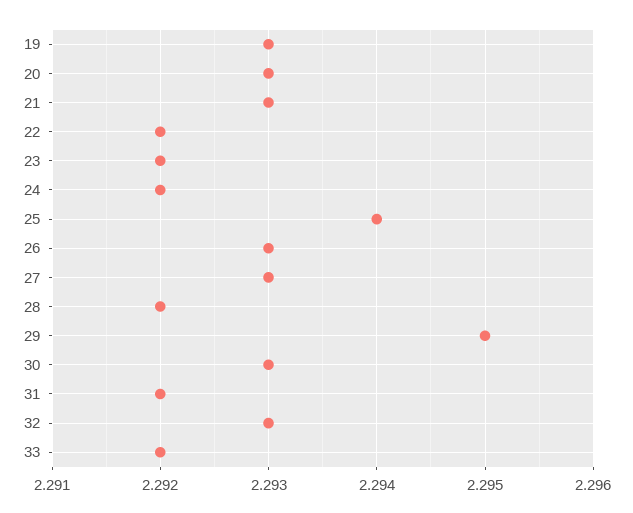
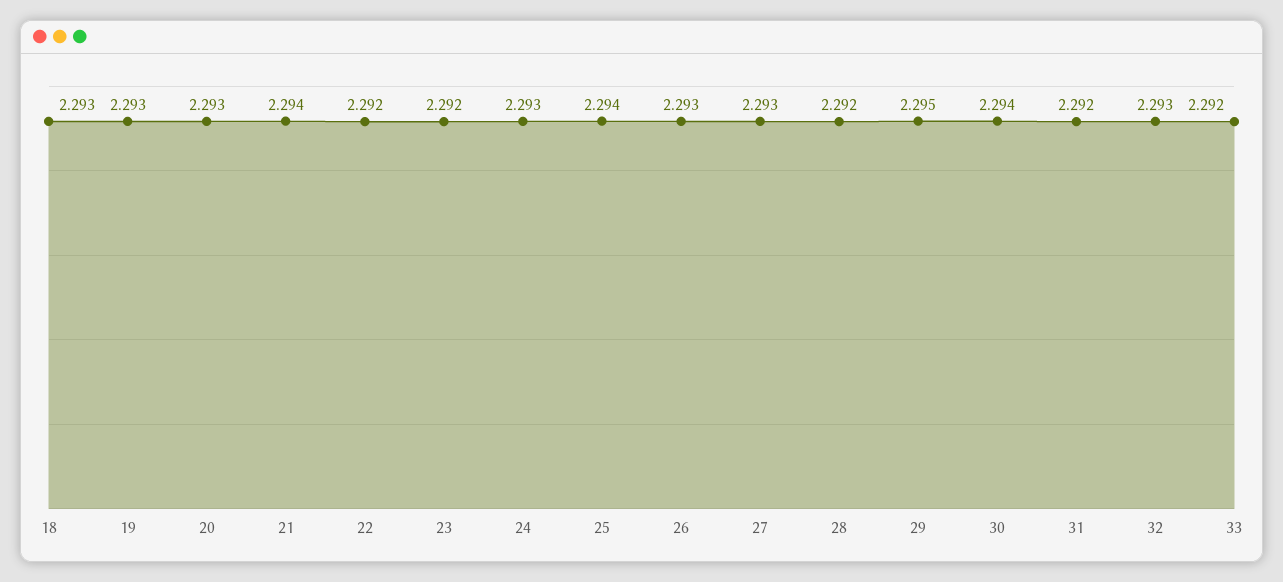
  {
    "19": 2.293,
    "20": 2.293,
-   "21": 2.293,
+   "21": 2.294,
    "22": 2.292,
    "23": 2.292,
-   "24": 2.292,
+   "24": 2.293,
    "25": 2.294,
    "26": 2.293,
    "27": 2.293,
    "28": 2.292,
    "29": 2.295,
-   "30": 2.293,
+   "30": 2.294,
    "31": 2.292,
    "32": 2.293,
-   "33": 2.292
+   "33": 2.292,
+   "18": 2.293
  }

